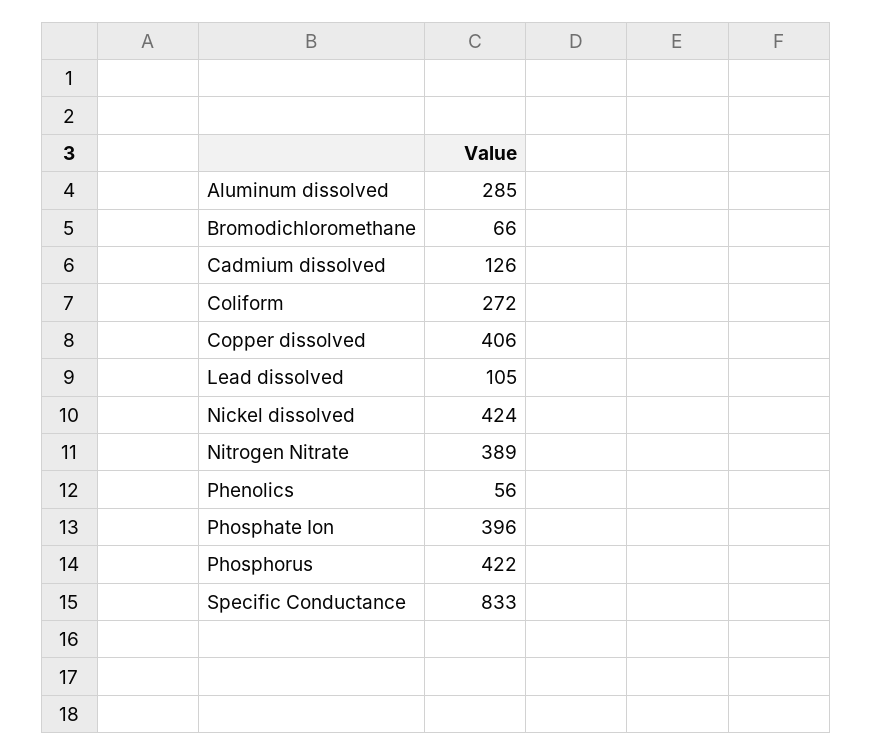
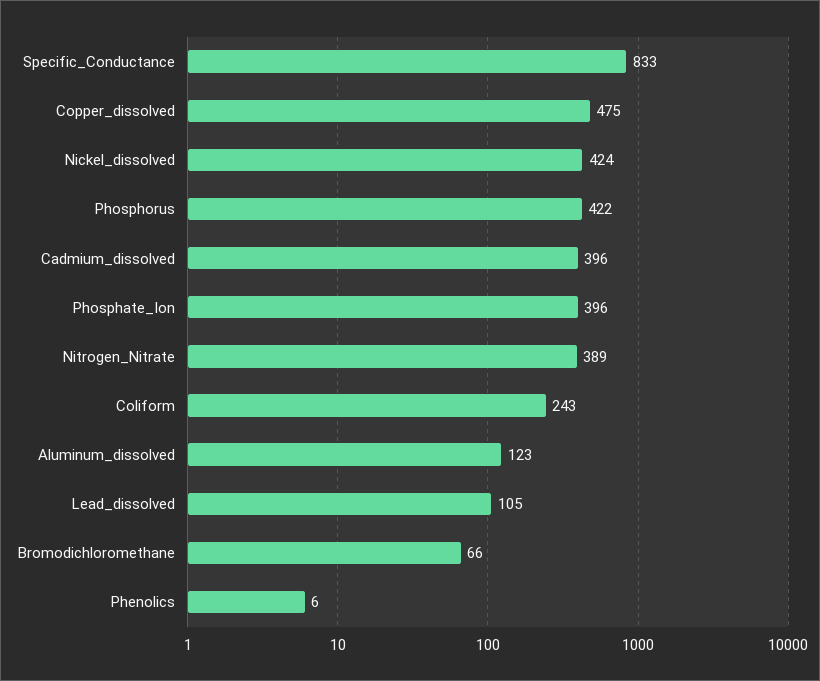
  {
-   "Aluminum dissolved": 285,
+   "Aluminum dissolved": 123,
    "Bromodichloromethane": 66,
-   "Cadmium dissolved": 126,
+   "Cadmium dissolved": 396,
-   "Coliform": 272,
+   "Coliform": 243,
-   "Copper dissolved": 406,
+   "Copper dissolved": 475,
    "Lead dissolved": 105,
    "Nickel dissolved": 424,
    "Nitrogen Nitrate": 389,
-   "Phenolics": 56,
+   "Phenolics": 6,
    "Phosphate Ion": 396,
    "Phosphorus": 422,
    "Specific Conductance": 833
  }

